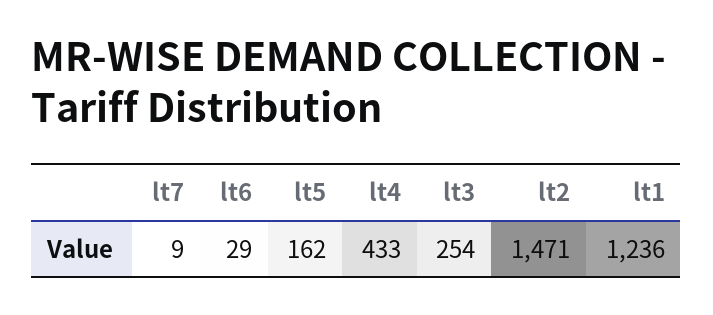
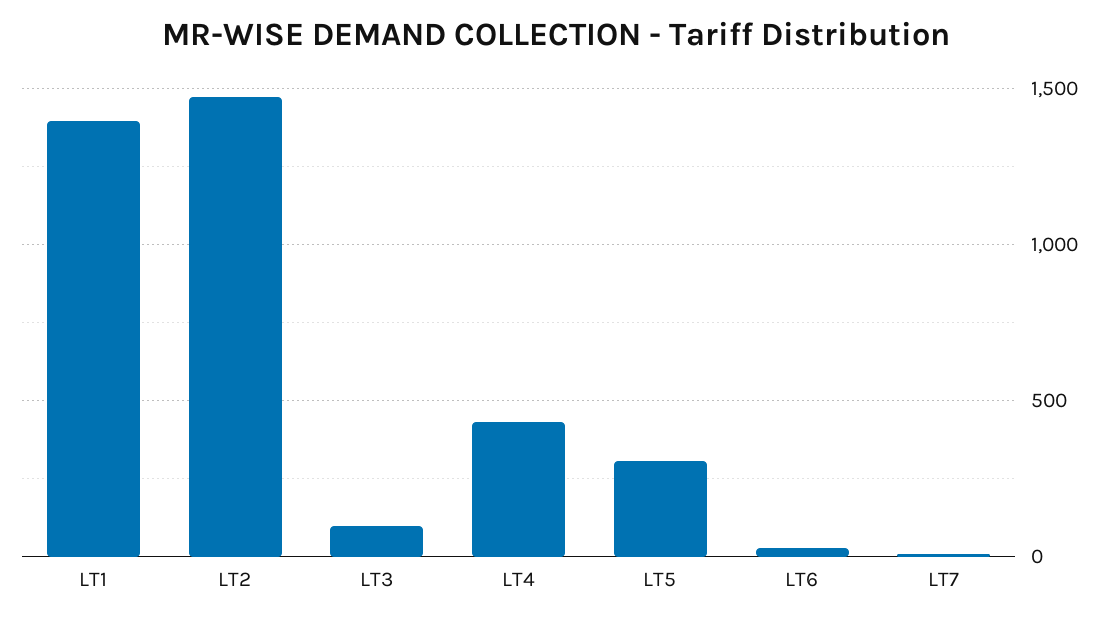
  {
    "lt7": 9,
    "lt6": 29,
-   "lt5": 162,
+   "lt5": 300,
    "lt4": 433,
-   "lt3": 254,
+   "lt3": 100,
    "lt2": 1471,
-   "lt1": 1236
+   "lt1": 1400
  }

